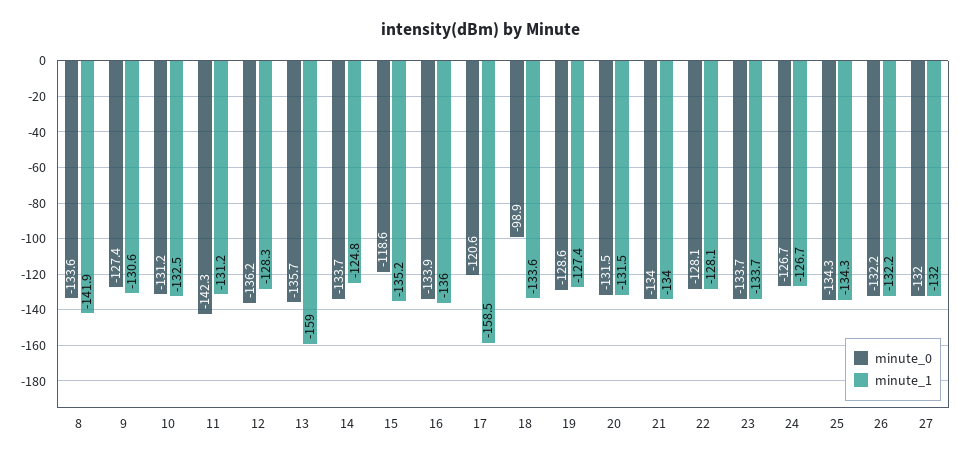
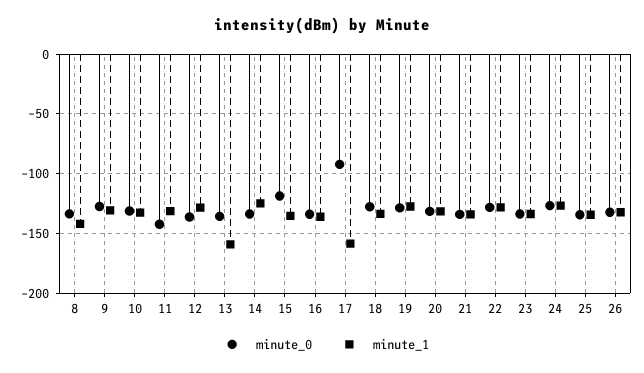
  {
    "minute_0": {
      "8": -133.6,
      "9": -127.4,
      "10": -131.2,
      "11": -142.3,
      "12": -136.2,
      "13": -135.7,
      "14": -133.7,
      "15": -118.6,
      "16": -133.9,
-     "17": -120.6,
+     "17": -90,
-     "18": -98.9,
+     "18": -130,
      "19": -128.6,
      "20": -131.5,
      "21": -134,
      "22": -128.1,
      "23": -133.7,
      "24": -126.7,
      "25": -134.3,
-     "26": -132.2,
+     "26": -132.2
-     "27": -132
    },
    "minute_1": {
      "8": -141.9,
      "9": -130.6,
      "10": -132.5,
      "11": -131.2,
      "12": -128.3,
      "13": -159,
      "14": -124.8,
      "15": -135.2,
      "16": -136,
      "17": -158.5,
      "18": -133.6,
      "19": -127.4,
      "20": -131.5,
      "21": -134,
      "22": -128.1,
      "23": -133.7,
      "24": -126.7,
      "25": -134.3,
-     "26": -132.2,
+     "26": -132.2
-     "27": -132
    }
  }

